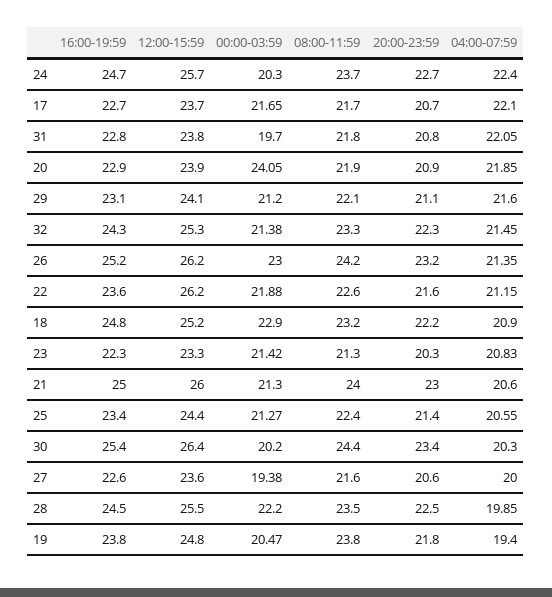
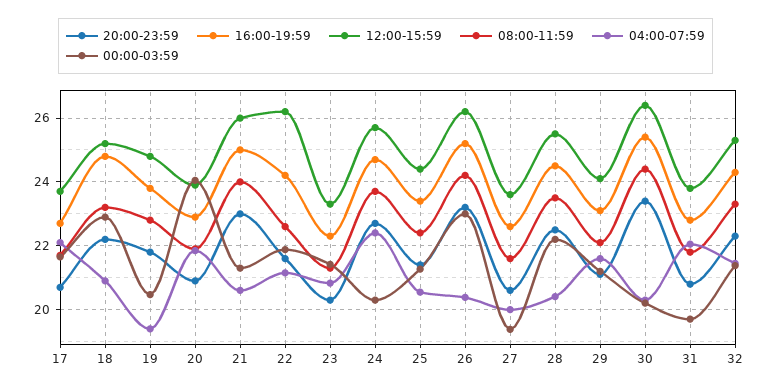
  {
    "16:00-19:59": {
      "24": 24.7,
      "17": 22.7,
      "31": 22.8,
      "20": 22.9,
      "29": 23.1,
      "32": 24.3,
      "26": 25.2,
-     "22": 23.6,
+     "22": 24.2,
      "18": 24.8,
      "23": 22.3,
      "21": 25,
      "25": 23.4,
      "30": 25.4,
      "27": 22.6,
      "28": 24.5,
      "19": 23.8
    },
    "12:00-15:59": {
      "24": 25.7,
      "17": 23.7,
      "31": 23.8,
      "20": 23.9,
      "29": 24.1,
      "32": 25.3,
      "26": 26.2,
      "22": 26.2,
      "18": 25.2,
      "23": 23.3,
      "21": 26,
      "25": 24.4,
      "30": 26.4,
      "27": 23.6,
      "28": 25.5,
      "19": 24.8
    },
    "00:00-03:59": {
      "24": 20.3,
      "17": 21.65,
      "31": 19.7,
      "20": 24.05,
      "29": 21.2,
      "32": 21.38,
      "26": 23,
      "22": 21.88,
      "18": 22.9,
      "23": 21.42,
      "21": 21.3,
      "25": 21.27,
      "30": 20.2,
      "27": 19.38,
      "28": 22.2,
      "19": 20.47
    },
    "08:00-11:59": {
      "24": 23.7,
      "17": 21.7,
      "31": 21.8,
      "20": 21.9,
      "29": 22.1,
      "32": 23.3,
      "26": 24.2,
      "22": 22.6,
      "18": 23.2,
      "23": 21.3,
      "21": 24,
      "25": 22.4,
      "30": 24.4,
      "27": 21.6,
      "28": 23.5,
-     "19": 23.8
+     "19": 22.8
    },
    "20:00-23:59": {
      "24": 22.7,
      "17": 20.7,
      "31": 20.8,
      "20": 20.9,
      "29": 21.1,
      "32": 22.3,
      "26": 23.2,
      "22": 21.6,
      "18": 22.2,
      "23": 20.3,
      "21": 23,
      "25": 21.4,
      "30": 23.4,
      "27": 20.6,
      "28": 22.5,
      "19": 21.8
    },
    "04:00-07:59": {
      "24": 22.4,
      "17": 22.1,
      "31": 22.05,
      "20": 21.85,
      "29": 21.6,
      "32": 21.45,
-     "26": 21.35,
+     "26": 20.4,
      "22": 21.15,
      "18": 20.9,
      "23": 20.83,
      "21": 20.6,
      "25": 20.55,
      "30": 20.3,
      "27": 20,
-     "28": 19.85,
+     "28": 20.4,
      "19": 19.4
    }
  }

